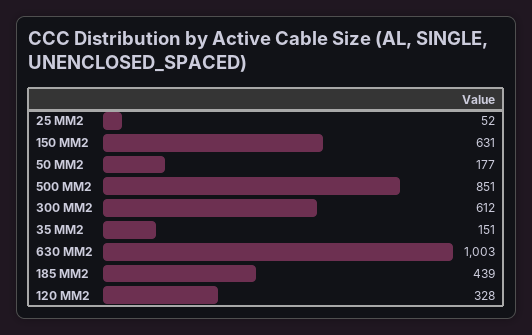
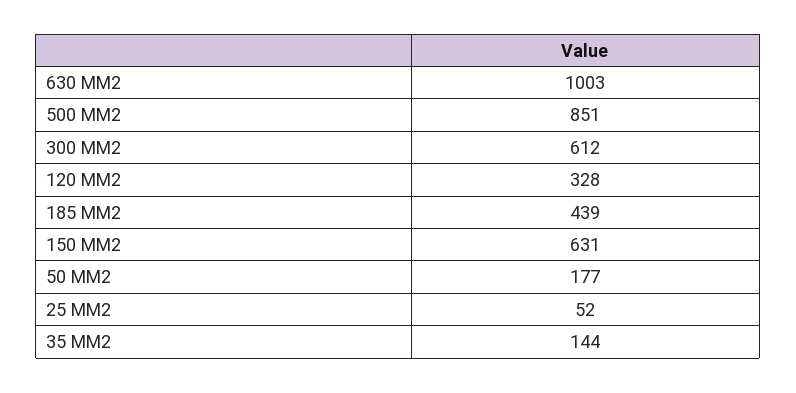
  {
    "25 MM2": 52,
    "150 MM2": 631,
    "50 MM2": 177,
    "500 MM2": 851,
    "300 MM2": 612,
-   "35 MM2": 151,
+   "35 MM2": 144,
    "630 MM2": 1003,
    "185 MM2": 439,
    "120 MM2": 328
  }

